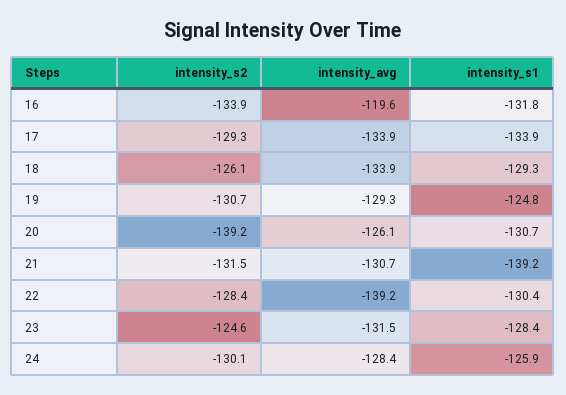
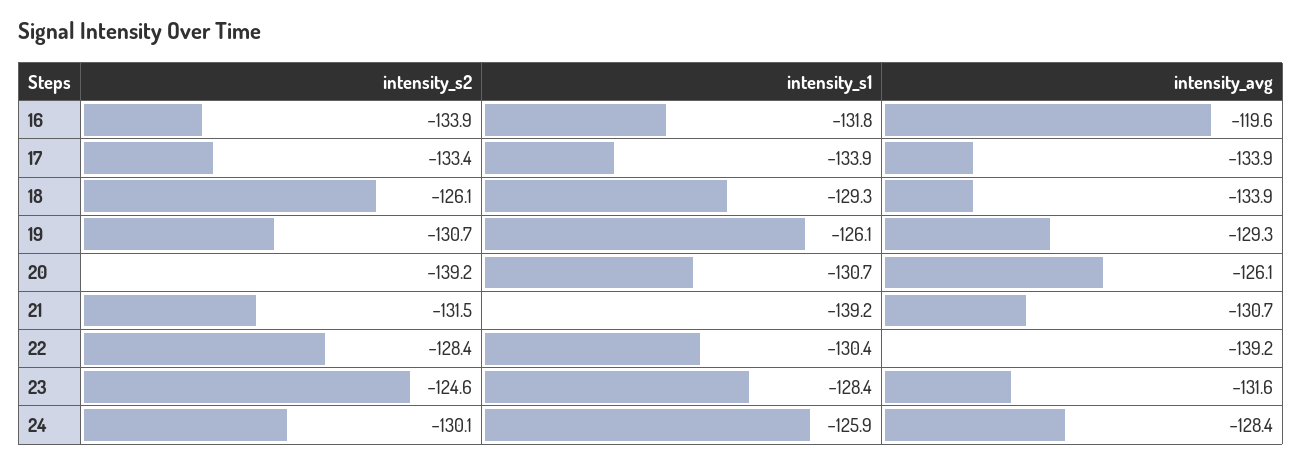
  {
    "intensity_s2": {
      "16": -133.9,
-     "17": -129.3,
+     "17": -133.4,
      "18": -126.1,
      "19": -130.7,
      "20": -139.2,
      "21": -131.5,
      "22": -128.4,
      "23": -124.6,
      "24": -130.1
    },
    "intensity_avg": {
      "16": -119.6,
      "17": -133.9,
      "18": -133.9,
      "19": -129.3,
      "20": -126.1,
      "21": -130.7,
      "22": -139.2,
-     "23": -131.5,
+     "23": -131.6,
      "24": -128.4
    },
    "intensity_s1": {
      "16": -131.8,
      "17": -133.9,
      "18": -129.3,
-     "19": -124.8,
+     "19": -126.1,
      "20": -130.7,
      "21": -139.2,
      "22": -130.4,
      "23": -128.4,
      "24": -125.9
    }
  }

